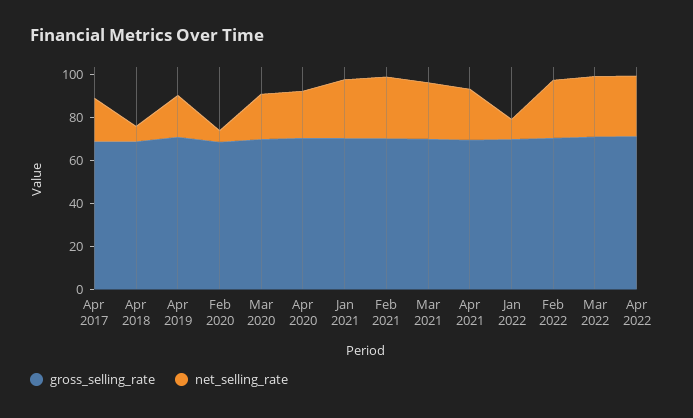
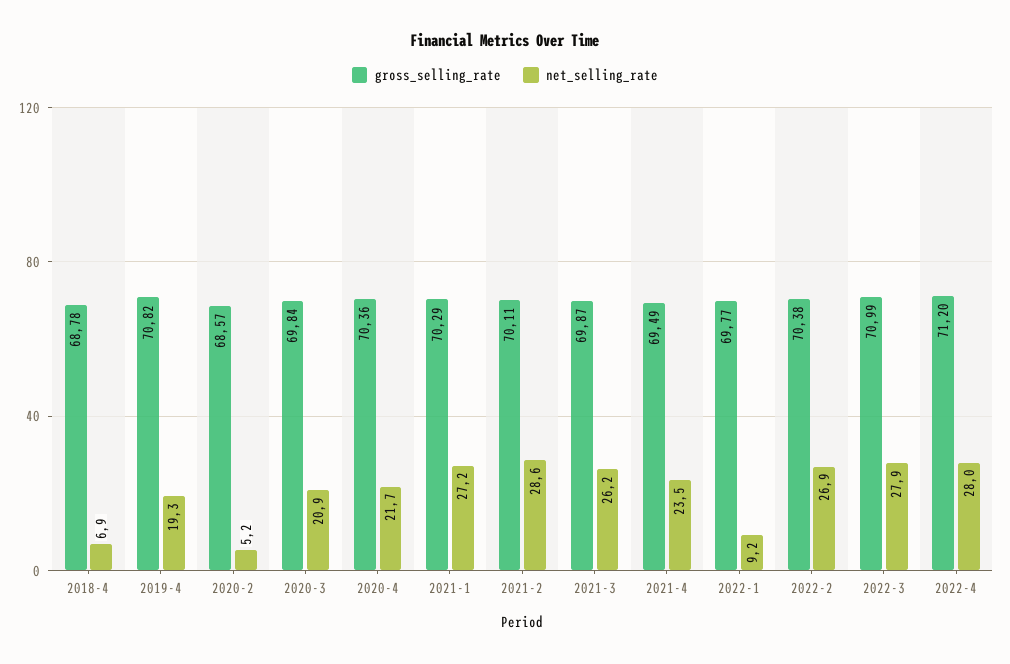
  {
    "gross_selling_rate": {
-     "Apr 2017": 70,
      "Apr 2018": 68.78,
      "Apr 2019": 70.82,
      "Feb 2020": 68.57,
      "Mar 2020": 69.84,
      "Apr 2020": 70.36,
      "Jan 2021": 70.29,
      "Feb 2021": 70.11,
      "Mar 2021": 69.87,
      "Apr 2021": 69.49,
      "Jan 2022": 69.77,
      "Feb 2022": 70.38,
      "Mar 2022": 70.99,
      "Apr 2022": 71.2
    },
    "net_selling_rate": {
-     "Apr 2017": 20,
      "Apr 2018": 6.9,
      "Apr 2019": 19.3,
      "Feb 2020": 5.2,
      "Mar 2020": 20.9,
      "Apr 2020": 21.7,
      "Jan 2021": 27.2,
      "Feb 2021": 28.6,
      "Mar 2021": 26.2,
      "Apr 2021": 23.5,
      "Jan 2022": 9.2,
      "Feb 2022": 26.9,
      "Mar 2022": 27.9,
      "Apr 2022": 28
    }
  }

